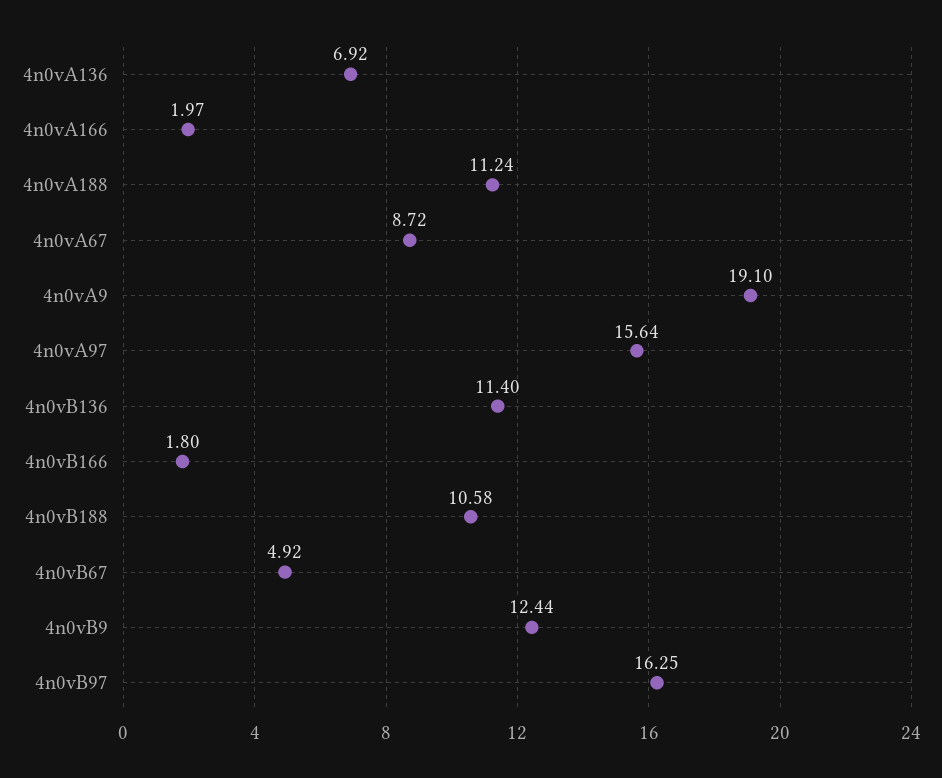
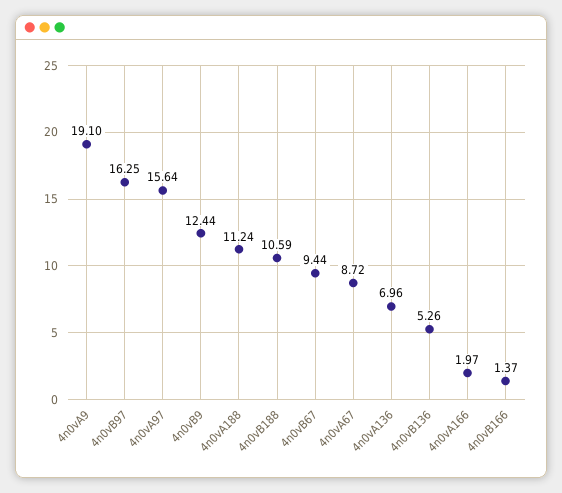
  {
-   "4n0vA136": 6.92,
+   "4n0vA136": 6.96,
    "4n0vA166": 1.97,
    "4n0vA188": 11.24,
    "4n0vA67": 8.72,
    "4n0vA9": 19.1,
    "4n0vA97": 15.64,
-   "4n0vB136": 11.4,
+   "4n0vB136": 5.26,
-   "4n0vB166": 1.8,
+   "4n0vB166": 1.37,
-   "4n0vB188": 10.58,
+   "4n0vB188": 10.59,
-   "4n0vB67": 4.92,
+   "4n0vB67": 9.44,
    "4n0vB9": 12.44,
    "4n0vB97": 16.25
  }

